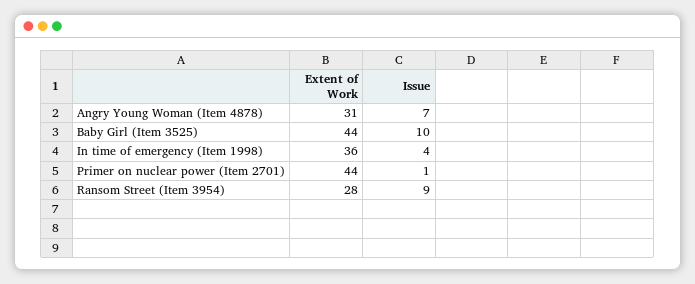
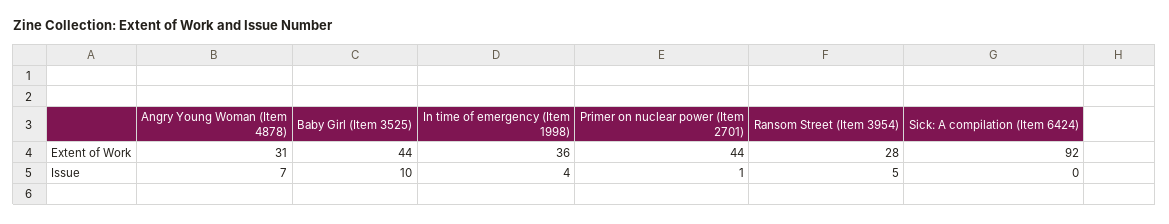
  {
    "Extent of Work": {
      "Angry Young Woman (Item 4878)": 31,
      "Baby Girl (Item 3525)": 44,
      "In time of emergency (Item 1998)": 36,
      "Primer on nuclear power (Item 2701)": 44,
-     "Ransom Street (Item 3954)": 28
+     "Ransom Street (Item 3954)": 28,
+     "Sick: A compilation (Item 6424)": 92
    },
    "Issue": {
      "Angry Young Woman (Item 4878)": 7,
      "Baby Girl (Item 3525)": 10,
      "In time of emergency (Item 1998)": 4,
      "Primer on nuclear power (Item 2701)": 1,
-     "Ransom Street (Item 3954)": 9
+     "Ransom Street (Item 3954)": 5,
+     "Sick: A compilation (Item 6424)": 0
    }
  }

